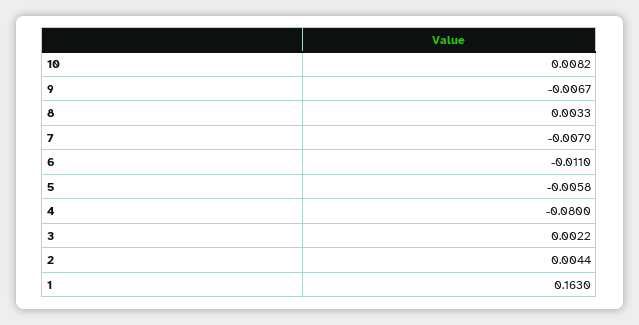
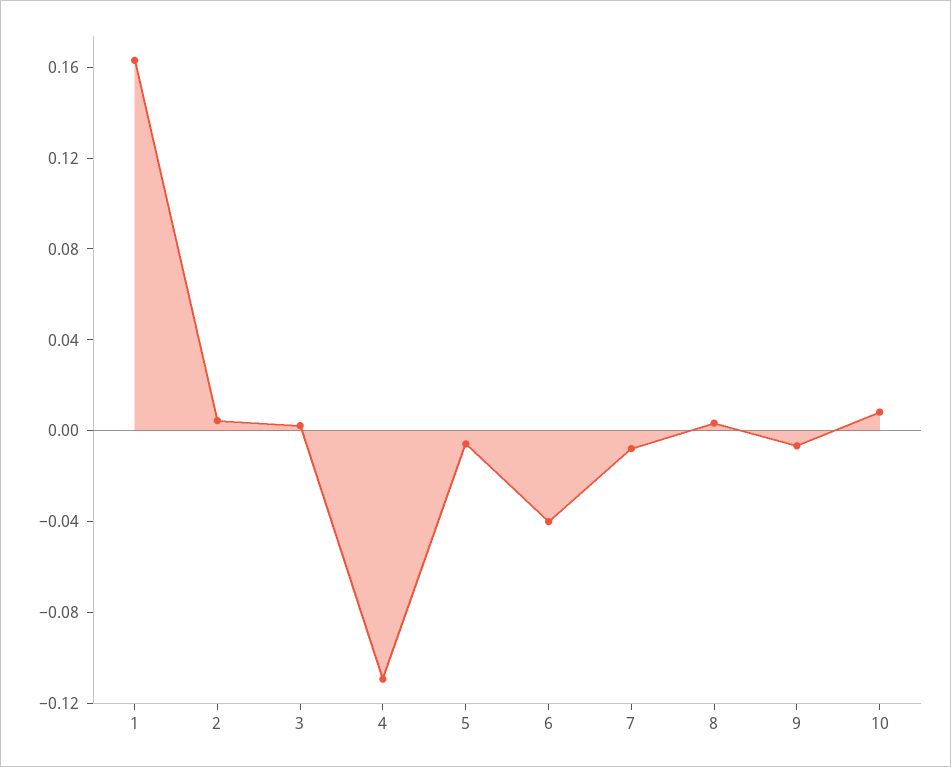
  {
    "10": 0.0082,
    "9": -0.0067,
    "8": 0.0033,
    "7": -0.0079,
-   "6": -0.011,
+   "6": -0.04,
    "5": -0.0058,
-   "4": -0.08,
+   "4": -0.11,
    "3": 0.0022,
    "2": 0.0044,
    "1": 0.163
  }

